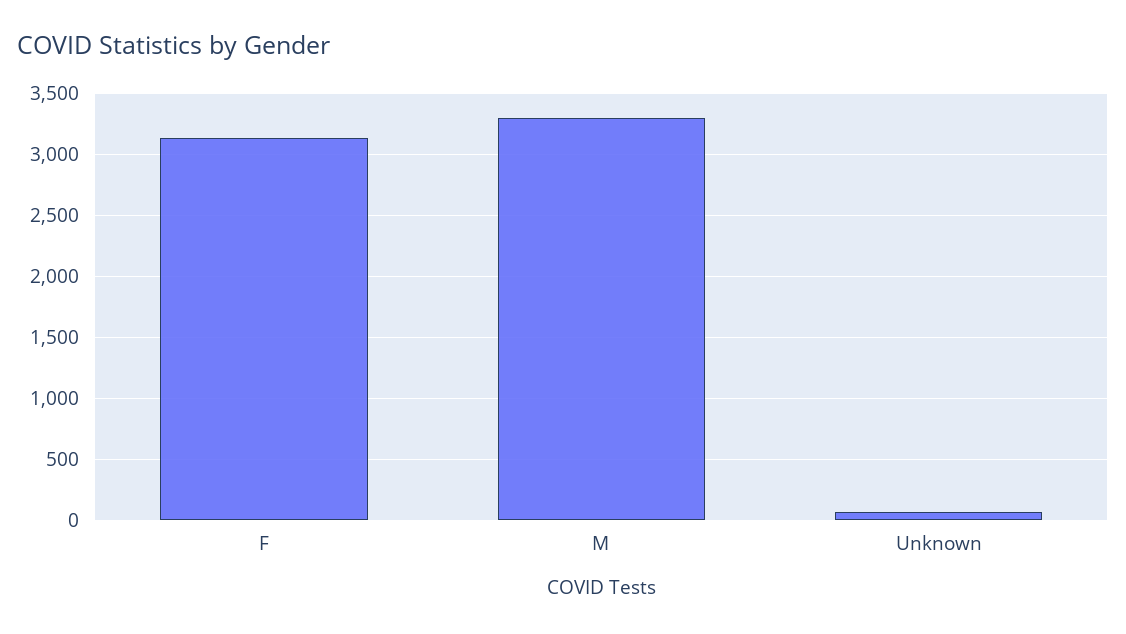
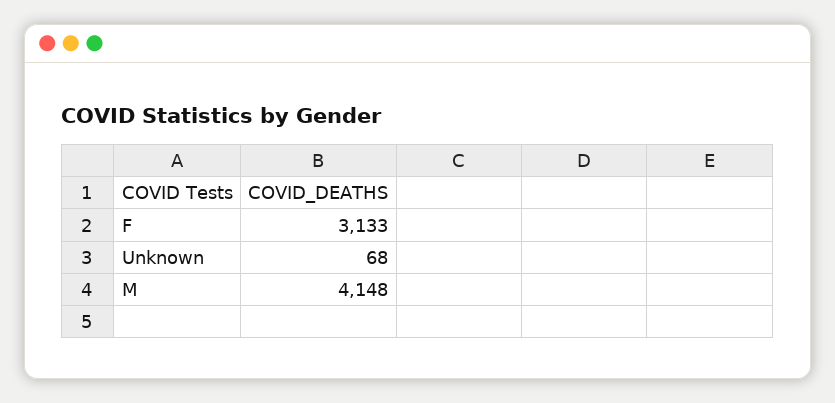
  {
    "F": 3133,
-   "M": 3300,
+   "M": 4148,
    "Unknown": 68
  }

